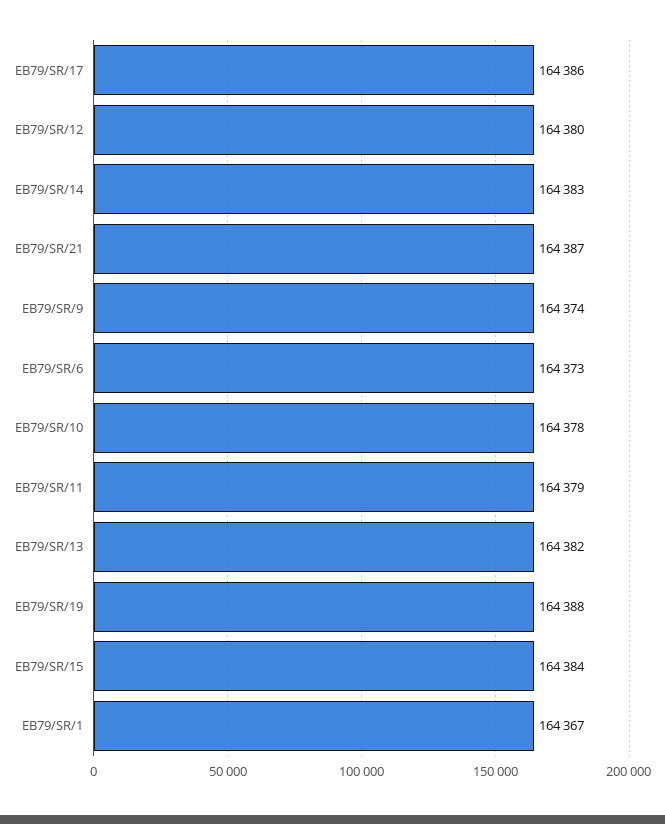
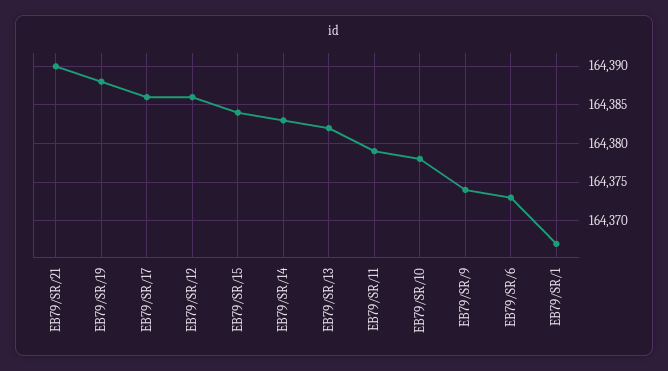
  {
    "EB79/SR/17": 164386,
-   "EB79/SR/12": 164380,
+   "EB79/SR/12": 164386,
    "EB79/SR/14": 164383,
-   "EB79/SR/21": 164387,
+   "EB79/SR/21": 164390,
    "EB79/SR/9": 164374,
    "EB79/SR/6": 164373,
    "EB79/SR/10": 164378,
    "EB79/SR/11": 164379,
    "EB79/SR/13": 164382,
    "EB79/SR/19": 164388,
    "EB79/SR/15": 164384,
    "EB79/SR/1": 164367
  }

